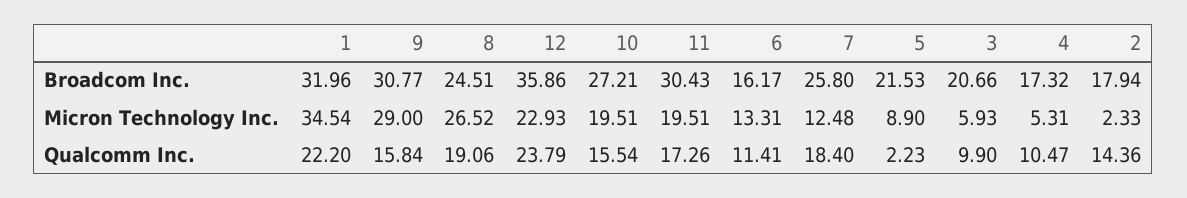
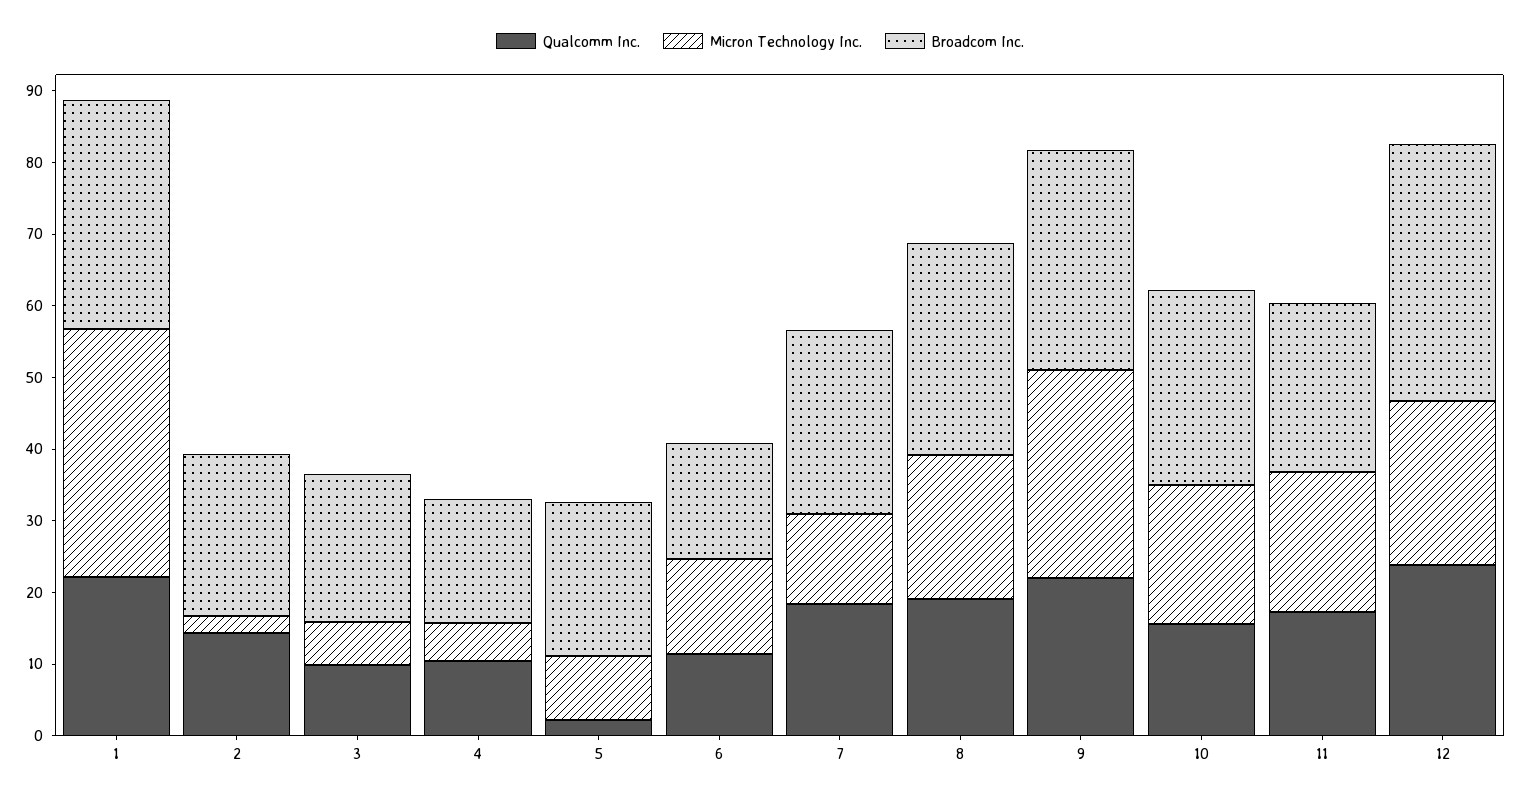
  {
    "Broadcom Inc.": {
      "1": 31.96,
      "9": 30.77,
-     "8": 24.51,
+     "8": 30,
      "12": 35.86,
      "10": 27.21,
-     "11": 30.43,
+     "11": 24,
      "6": 16.17,
      "7": 25.8,
      "5": 21.53,
      "3": 20.66,
      "4": 17.32,
-     "2": 17.94
+     "2": 22
    },
    "Micron Technology Inc.": {
      "1": 34.54,
      "9": 29,
-     "8": 26.52,
+     "8": 20,
      "12": 22.93,
      "10": 19.51,
      "11": 19.51,
      "6": 13.31,
      "7": 12.48,
      "5": 8.9,
      "3": 5.93,
      "4": 5.31,
      "2": 2.33
    },
    "Qualcomm Inc.": {
      "1": 22.2,
-     "9": 15.84,
+     "9": 22,
      "8": 19.06,
      "12": 23.79,
      "10": 15.54,
      "11": 17.26,
      "6": 11.41,
      "7": 18.4,
      "5": 2.23,
      "3": 9.9,
      "4": 10.47,
      "2": 14.36
    }
  }

